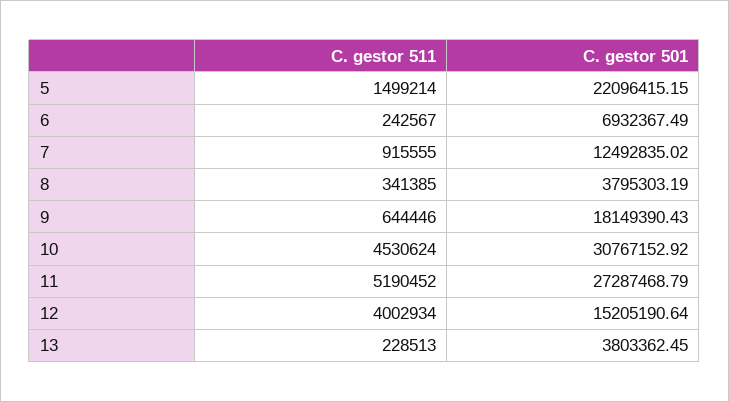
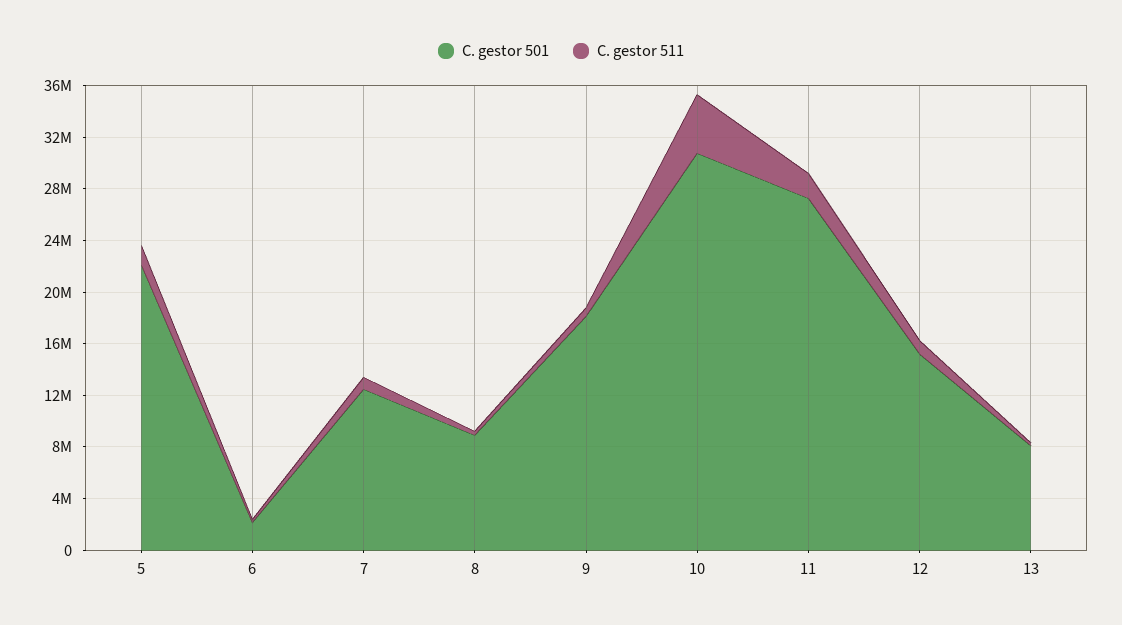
  {
    "C. gestor 511": {
      "5": 1499214,
      "6": 242567,
      "7": 915555,
      "8": 341385,
      "9": 644446,
      "10": 4530624,
-     "11": 5190452,
+     "11": 2000000,
-     "12": 4002934,
+     "12": 1000000,
      "13": 228513
    },
    "C. gestor 501": {
      "5": 22096415.15,
-     "6": 6932367.49,
+     "6": 2000000,
      "7": 12492835.02,
-     "8": 3795303.19,
+     "8": 9000000,
      "9": 18149390.43,
      "10": 30767152.92,
      "11": 27287468.79,
      "12": 15205190.64,
-     "13": 3803362.45
+     "13": 8000000
    }
  }

